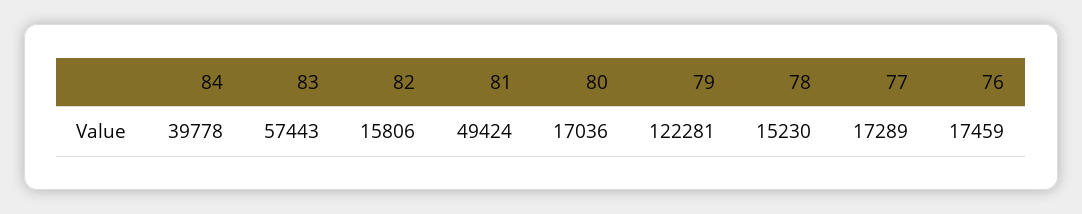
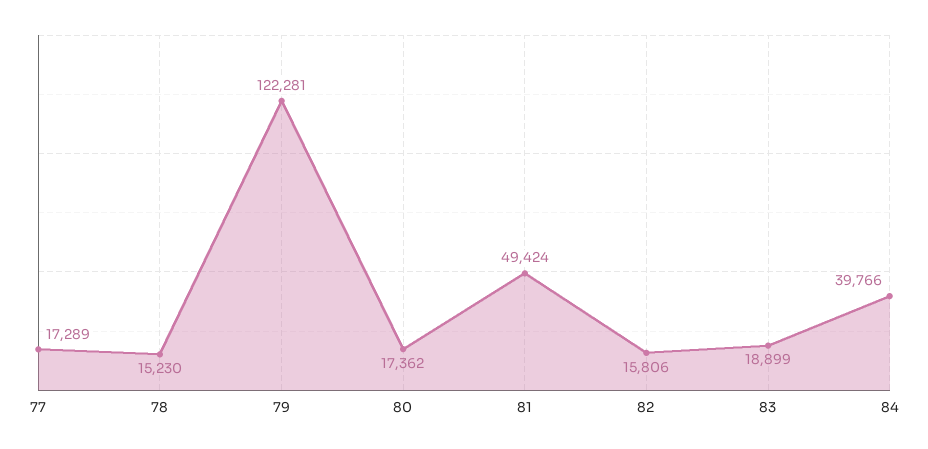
  {
-   "84": 39778,
+   "84": 39766,
-   "83": 57443,
+   "83": 18899,
    "82": 15806,
    "81": 49424,
-   "80": 17036,
+   "80": 17362,
    "79": 122281,
    "78": 15230,
-   "77": 17289,
+   "77": 17289
-   "76": 17459
  }

